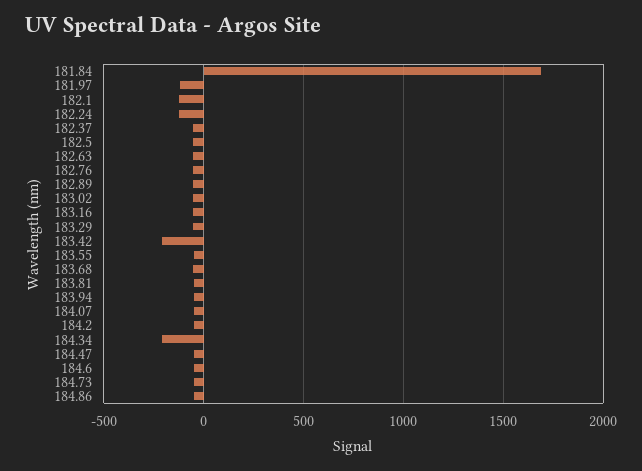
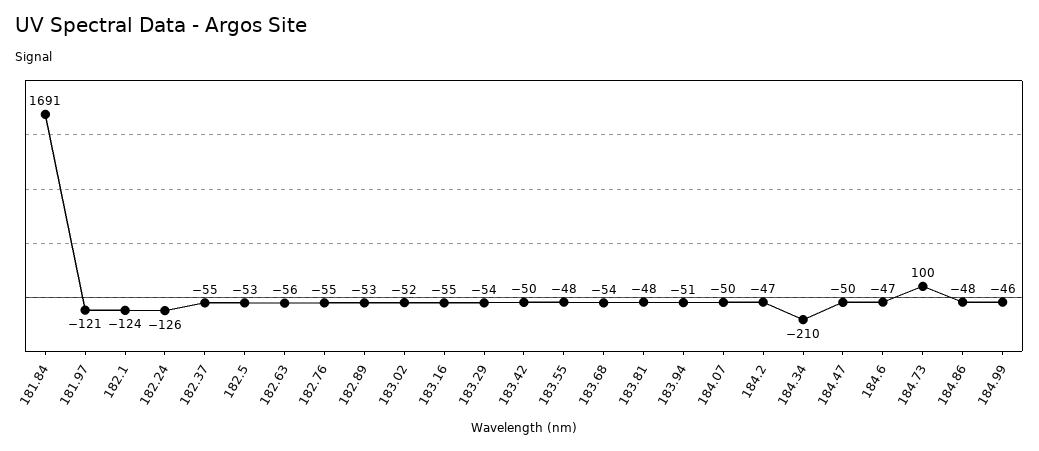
  {
    "181.84": 1691,
    "181.97": -121,
    "182.1": -124,
    "182.24": -126,
    "182.37": -55,
    "182.5": -53,
    "182.63": -56,
    "182.76": -55,
    "182.89": -53,
    "183.02": -52,
    "183.16": -55,
    "183.29": -54,
-   "183.42": -200,
+   "183.42": -50,
    "183.55": -48,
    "183.68": -54,
    "183.81": -48,
    "183.94": -51,
    "184.07": -50,
    "184.2": -47,
    "184.34": -210,
    "184.47": -50,
    "184.6": -47,
-   "184.73": -50,
+   "184.73": 100,
-   "184.86": -48
+   "184.86": -48,
+   "184.99": -46
  }

